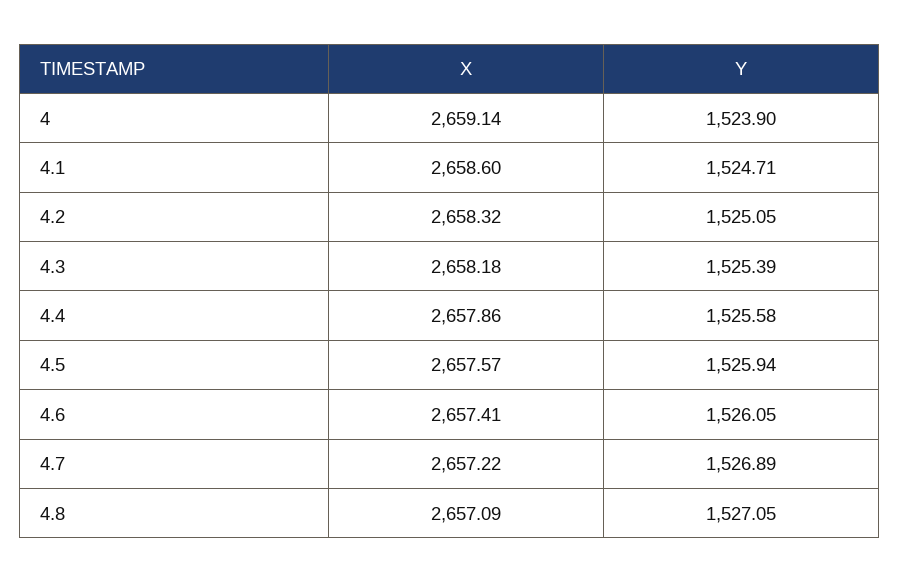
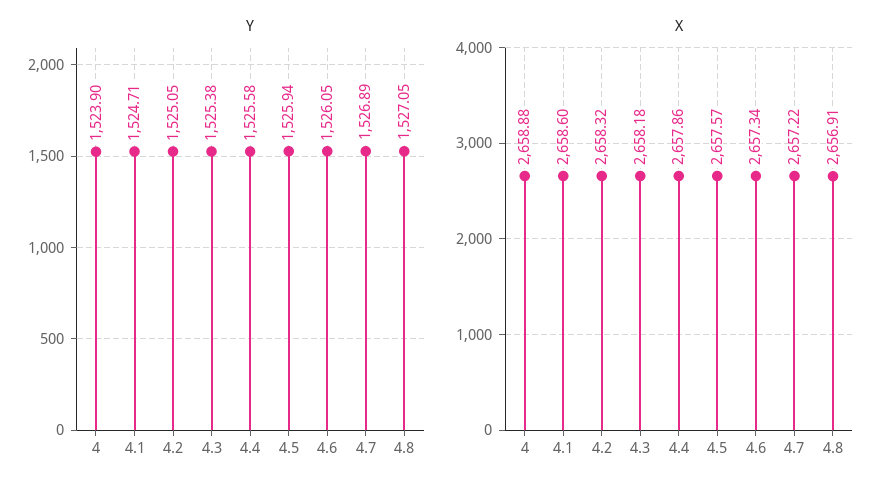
  {
    "X": {
-     "4": 2659.14,
+     "4": 2658.88,
      "4.1": 2658.6,
      "4.2": 2658.32,
      "4.3": 2658.18,
      "4.4": 2657.86,
      "4.5": 2657.57,
-     "4.6": 2657.41,
+     "4.6": 2657.34,
      "4.7": 2657.22,
-     "4.8": 2657.09
+     "4.8": 2656.91
    },
    "Y": {
      "4": 1523.9,
      "4.1": 1524.71,
      "4.2": 1525.05,
-     "4.3": 1525.39,
+     "4.3": 1525.38,
      "4.4": 1525.58,
      "4.5": 1525.94,
      "4.6": 1526.05,
      "4.7": 1526.89,
      "4.8": 1527.05
    }
  }

